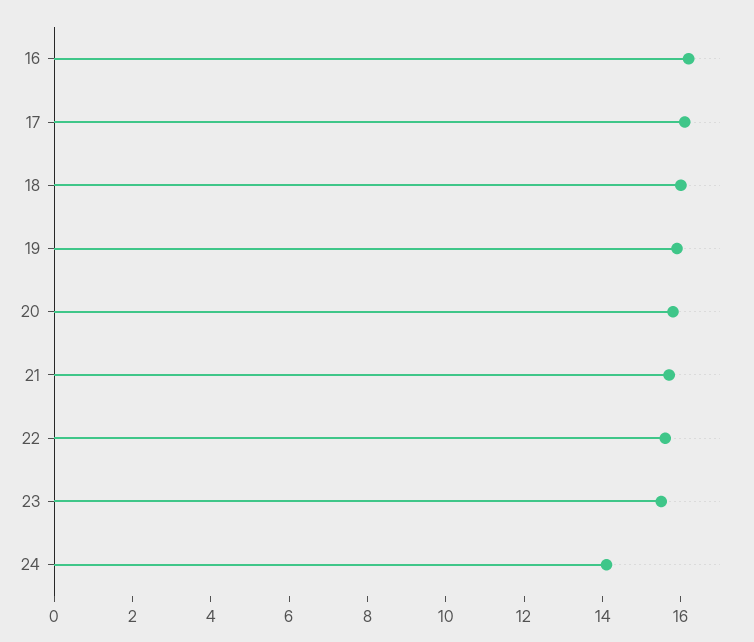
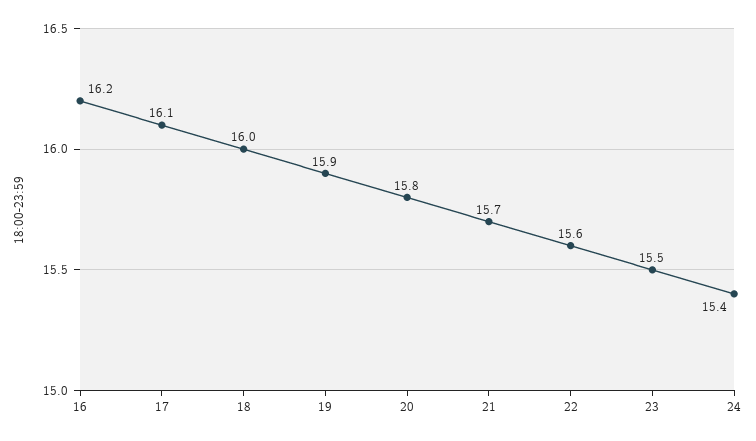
  {
    "16": 16.2,
    "17": 16.1,
    "18": 16,
    "19": 15.9,
    "20": 15.8,
    "21": 15.7,
    "22": 15.6,
    "23": 15.5,
-   "24": 14
+   "24": 15.4
  }

